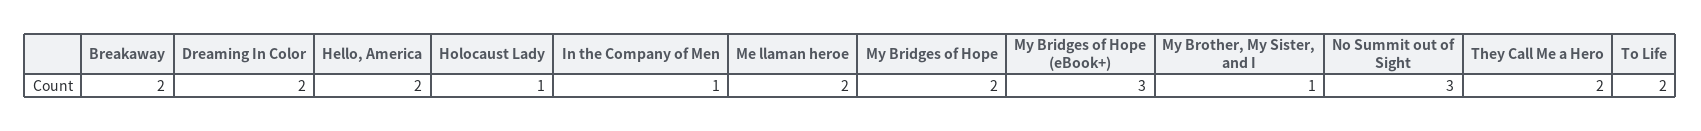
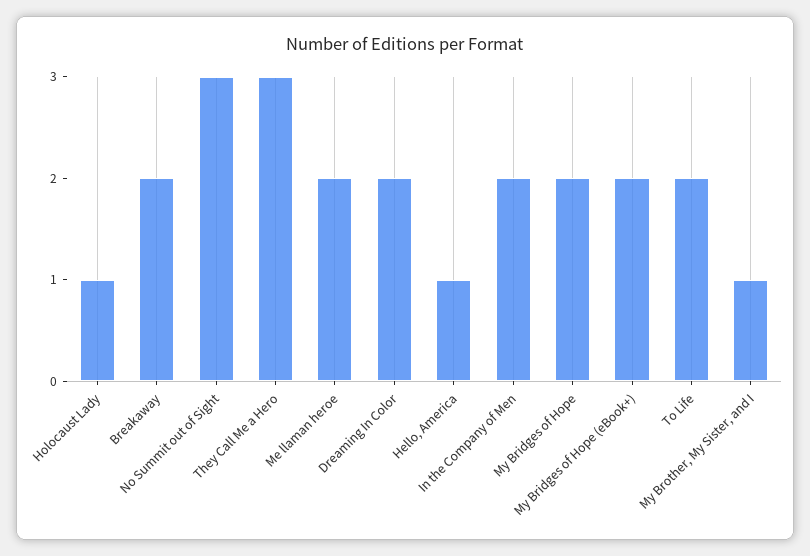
  {
    "Breakaway": 2,
    "Dreaming In Color": 2,
-   "Hello, America": 2,
+   "Hello, America": 1,
    "Holocaust Lady": 1,
-   "In the Company of Men": 1,
+   "In the Company of Men": 2,
    "Me llaman heroe": 2,
    "My Bridges of Hope": 2,
-   "My Bridges of Hope (eBook+)": 3,
+   "My Bridges of Hope (eBook+)": 2,
    "My Brother, My Sister, and I": 1,
    "No Summit out of Sight": 3,
-   "They Call Me a Hero": 2,
+   "They Call Me a Hero": 3,
    "To Life": 2
  }

